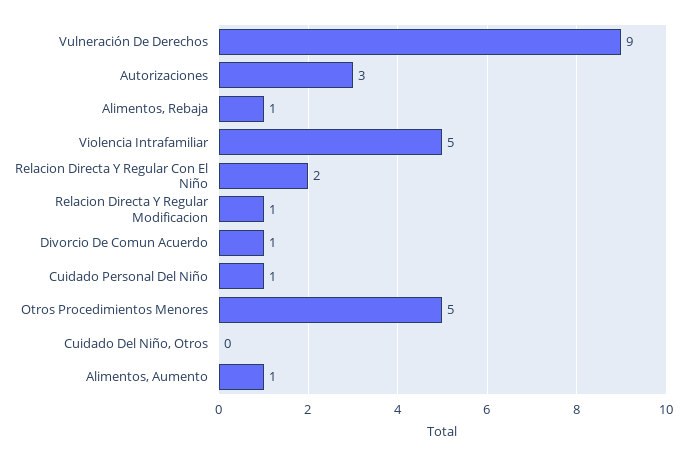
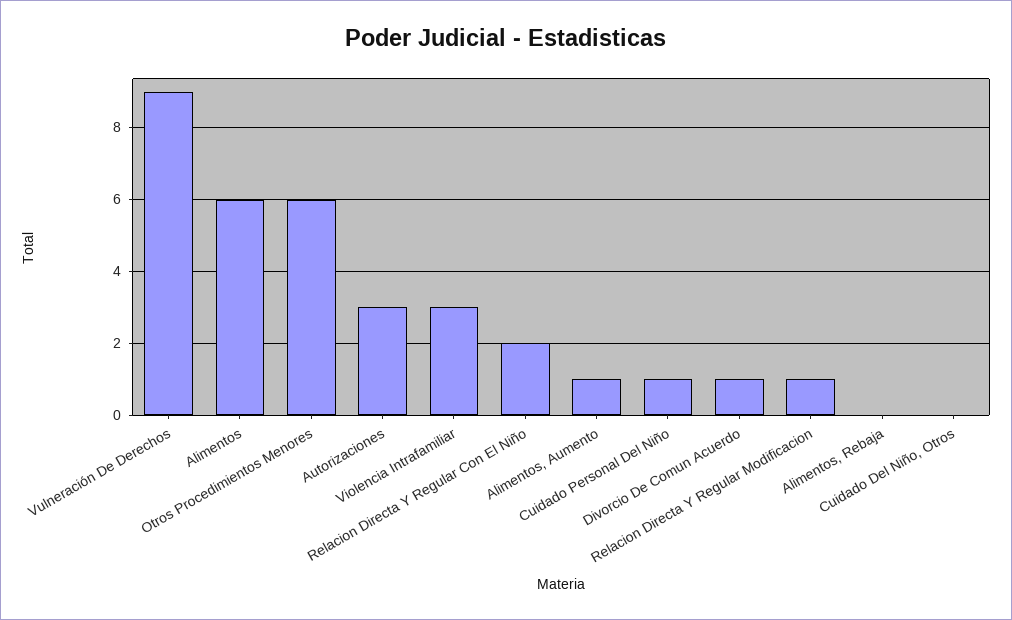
  {
    "Vulneración De Derechos": 9,
    "Autorizaciones": 3,
-   "Alimentos, Rebaja": 1,
+   "Alimentos, Rebaja": 0,
-   "Violencia Intrafamiliar": 5,
+   "Violencia Intrafamiliar": 3,
    "Relacion Directa Y Regular Con El Niño": 2,
    "Relacion Directa Y Regular Modificacion": 1,
    "Divorcio De Comun Acuerdo": 1,
    "Cuidado Personal Del Niño": 1,
-   "Otros Procedimientos Menores": 5,
+   "Otros Procedimientos Menores": 6,
    "Cuidado Del Niño, Otros": 0,
-   "Alimentos, Aumento": 1
+   "Alimentos, Aumento": 1,
+   "Alimentos": 6
  }

